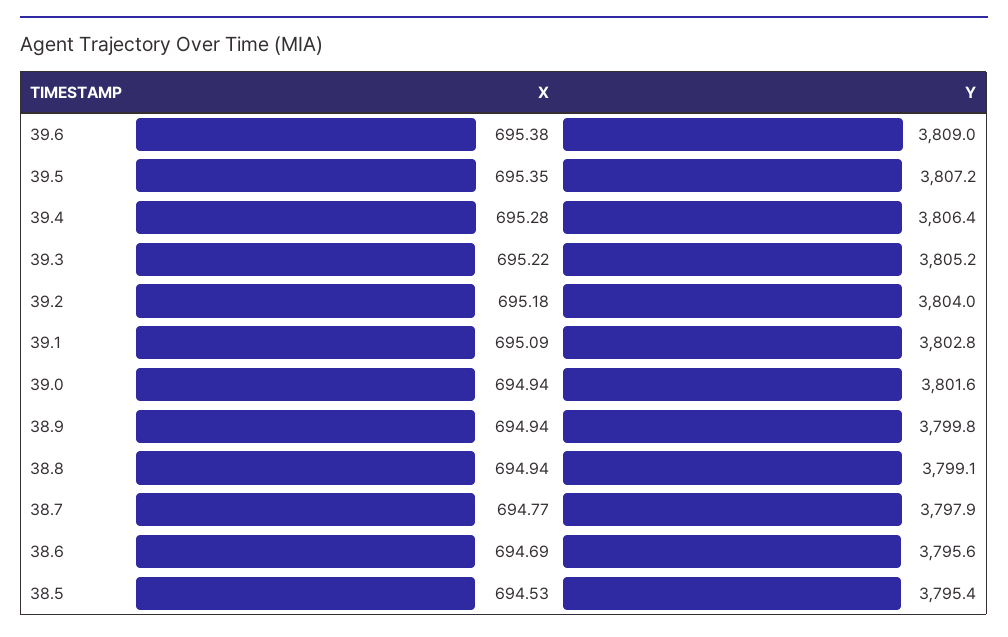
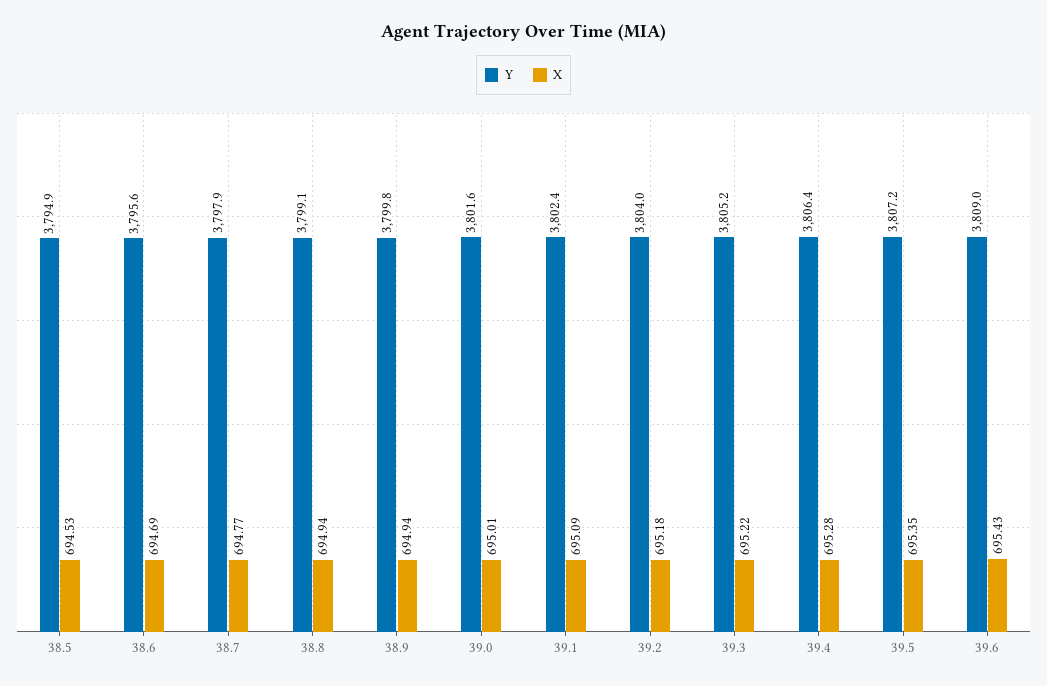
  {
    "X": {
-     "39.6": 695.38,
+     "39.6": 695.43,
      "39.5": 695.35,
      "39.4": 695.28,
      "39.3": 695.22,
      "39.2": 695.18,
      "39.1": 695.09,
-     "39.0": 694.94,
+     "39.0": 695.01,
      "38.9": 694.94,
      "38.8": 694.94,
      "38.7": 694.77,
      "38.6": 694.69,
      "38.5": 694.53
    },
    "Y": {
      "39.6": 3809,
      "39.5": 3807.2,
      "39.4": 3806.4,
      "39.3": 3805.2,
      "39.2": 3804,
-     "39.1": 3802.8,
+     "39.1": 3802.4,
      "39.0": 3801.6,
      "38.9": 3799.8,
      "38.8": 3799.1,
      "38.7": 3797.9,
      "38.6": 3795.6,
-     "38.5": 3795.4
+     "38.5": 3794.9
    }
  }

